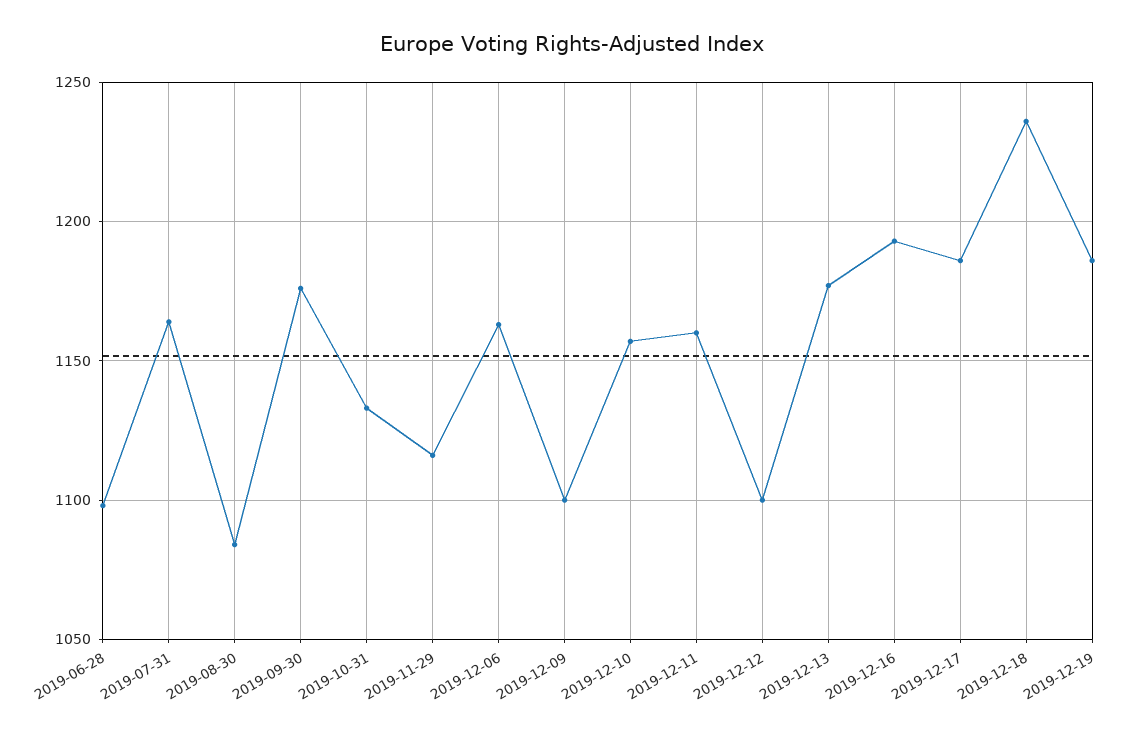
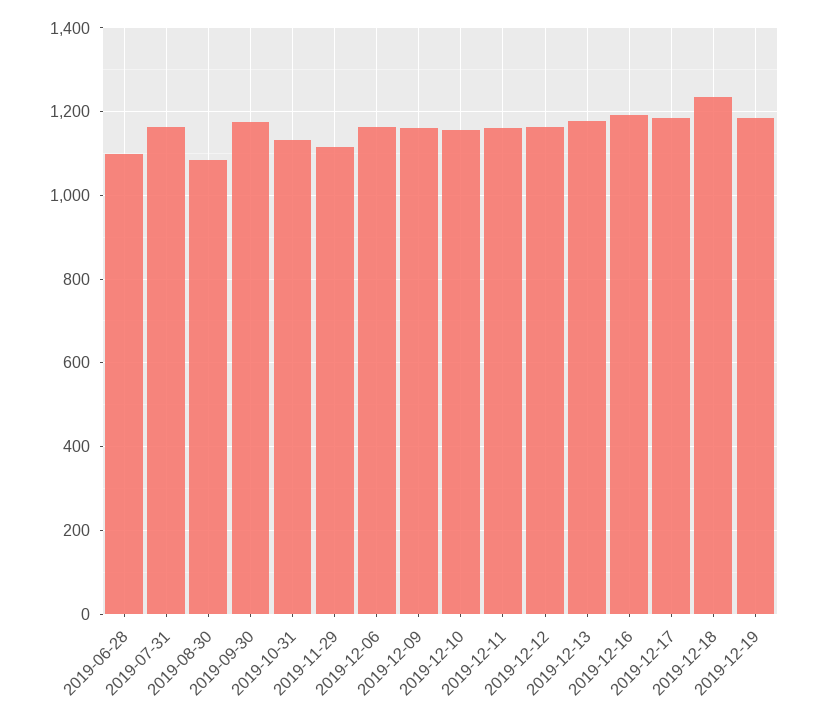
  {
    "2019-06-28": 1100,
    "2019-07-31": 1165,
    "2019-08-30": 1085,
    "2019-09-30": 1175,
    "2019-10-31": 1135,
    "2019-11-29": 1115,
    "2019-12-06": 1165,
-   "2019-12-09": 1100,
+   "2019-12-09": 1160,
    "2019-12-10": 1155,
    "2019-12-11": 1160,
-   "2019-12-12": 1100,
+   "2019-12-12": 1160,
    "2019-12-13": 1175,
    "2019-12-16": 1195,
    "2019-12-17": 1185,
    "2019-12-18": 1235,
    "2019-12-19": 1185
  }

